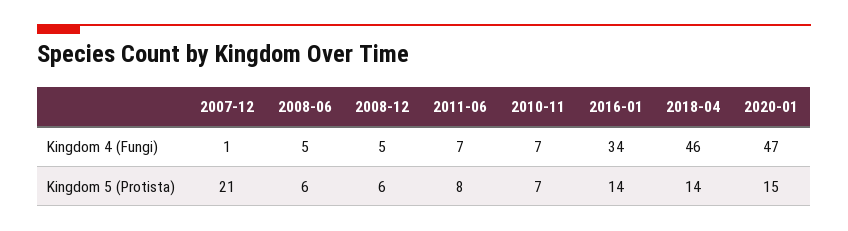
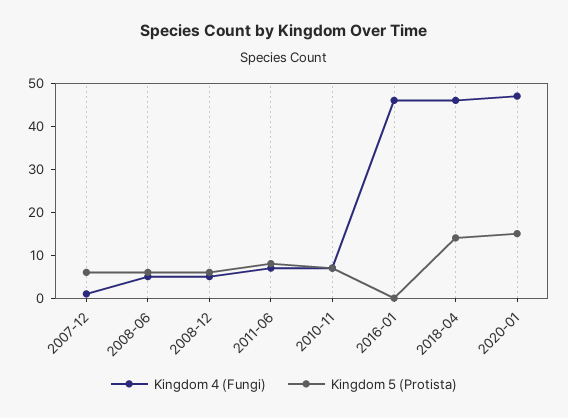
  {
    "Kingdom 4 (Fungi)": {
      "2007-12": 1,
      "2008-06": 5,
      "2008-12": 5,
      "2011-06": 7,
      "2010-11": 7,
-     "2016-01": 34,
+     "2016-01": 45,
      "2018-04": 46,
      "2020-01": 47
    },
    "Kingdom 5 (Protista)": {
-     "2007-12": 21,
+     "2007-12": 5,
      "2008-06": 6,
      "2008-12": 6,
      "2011-06": 8,
      "2010-11": 7,
-     "2016-01": 14,
+     "2016-01": 0,
      "2018-04": 14,
      "2020-01": 15
    }
  }

